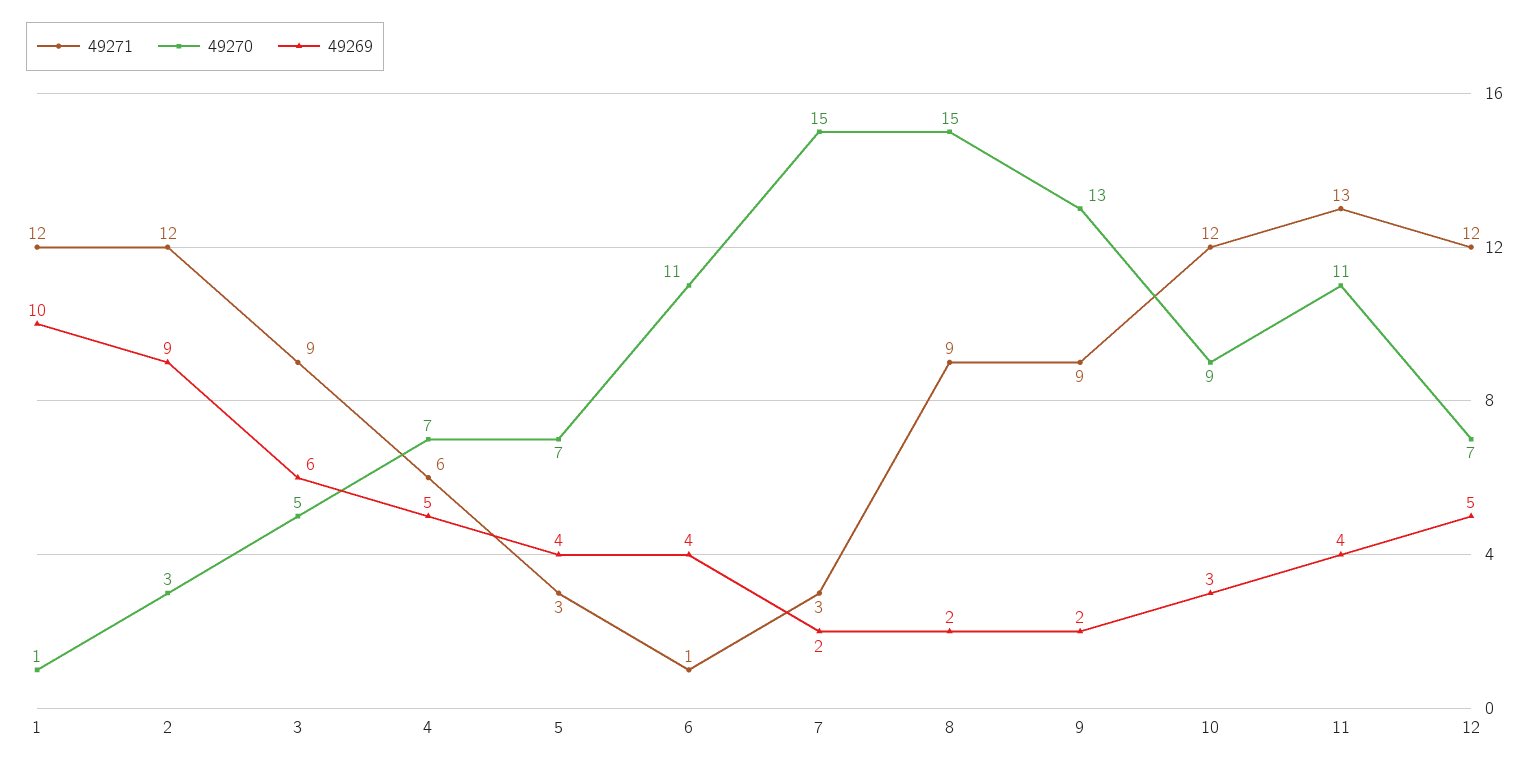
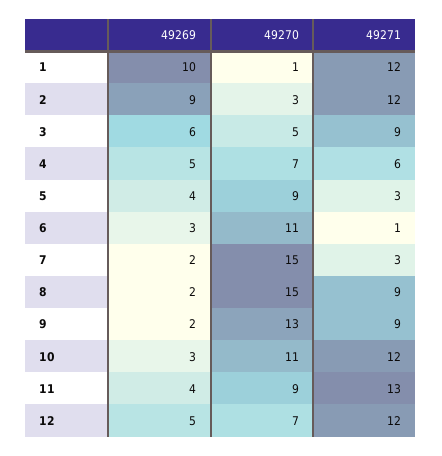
  {
    "49271": {
      "1": 12,
      "2": 12,
      "3": 9,
      "4": 6,
      "5": 3,
      "6": 1,
      "7": 3,
      "8": 9,
      "9": 9,
      "10": 12,
      "11": 13,
      "12": 12
    },
    "49270": {
      "1": 1,
      "2": 3,
      "3": 5,
      "4": 7,
-     "5": 7,
+     "5": 9,
      "6": 11,
      "7": 15,
      "8": 15,
      "9": 13,
-     "10": 9,
+     "10": 11,
-     "11": 11,
+     "11": 9,
      "12": 7
    },
    "49269": {
      "1": 10,
      "2": 9,
      "3": 6,
      "4": 5,
      "5": 4,
-     "6": 4,
+     "6": 3,
      "7": 2,
      "8": 2,
      "9": 2,
      "10": 3,
      "11": 4,
      "12": 5
    }
  }

